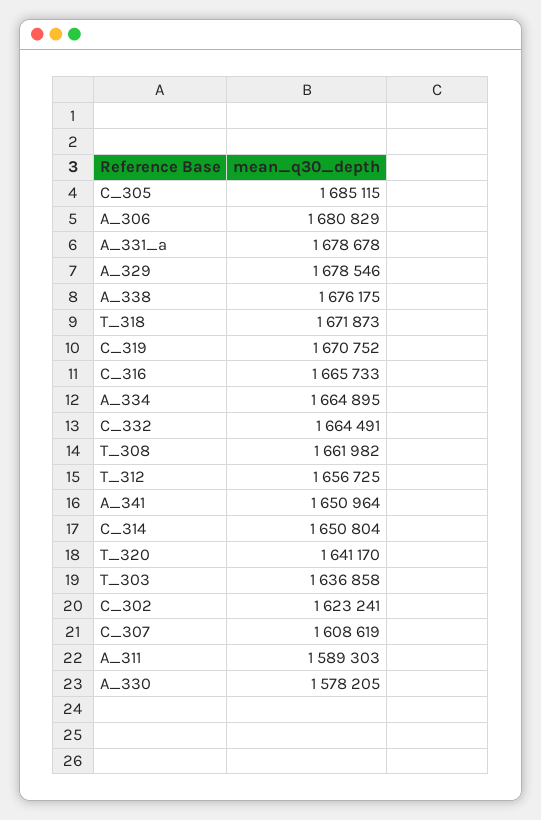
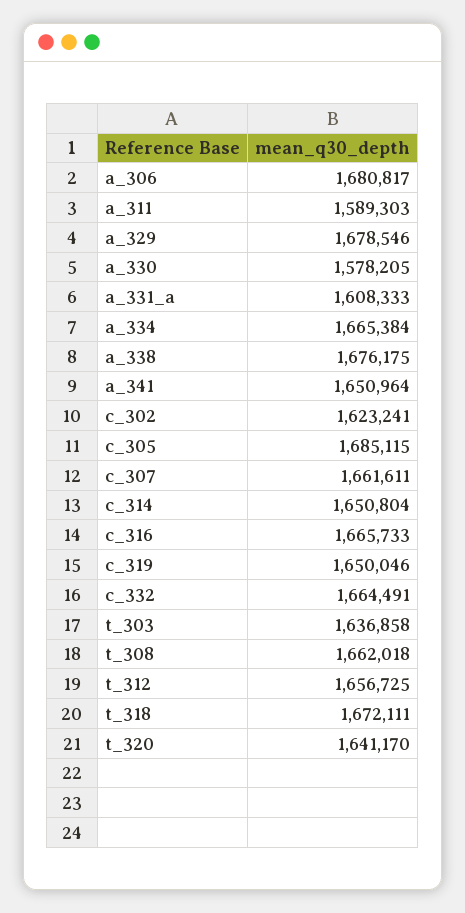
  {
    "C_305": 1685115,
-   "A_306": 1680829,
+   "A_306": 1680817,
-   "A_331_a": 1678678,
+   "A_331_a": 1608333,
    "A_329": 1678546,
    "A_338": 1676175,
-   "T_318": 1671873,
+   "T_318": 1672111,
-   "C_319": 1670752,
+   "C_319": 1650046,
    "C_316": 1665733,
-   "A_334": 1664895,
+   "A_334": 1665384,
    "C_332": 1664491,
-   "T_308": 1661982,
+   "T_308": 1662018,
    "T_312": 1656725,
    "A_341": 1650964,
    "C_314": 1650804,
    "T_320": 1641170,
    "T_303": 1636858,
    "C_302": 1623241,
-   "C_307": 1608619,
+   "C_307": 1661611,
    "A_311": 1589303,
    "A_330": 1578205
  }

